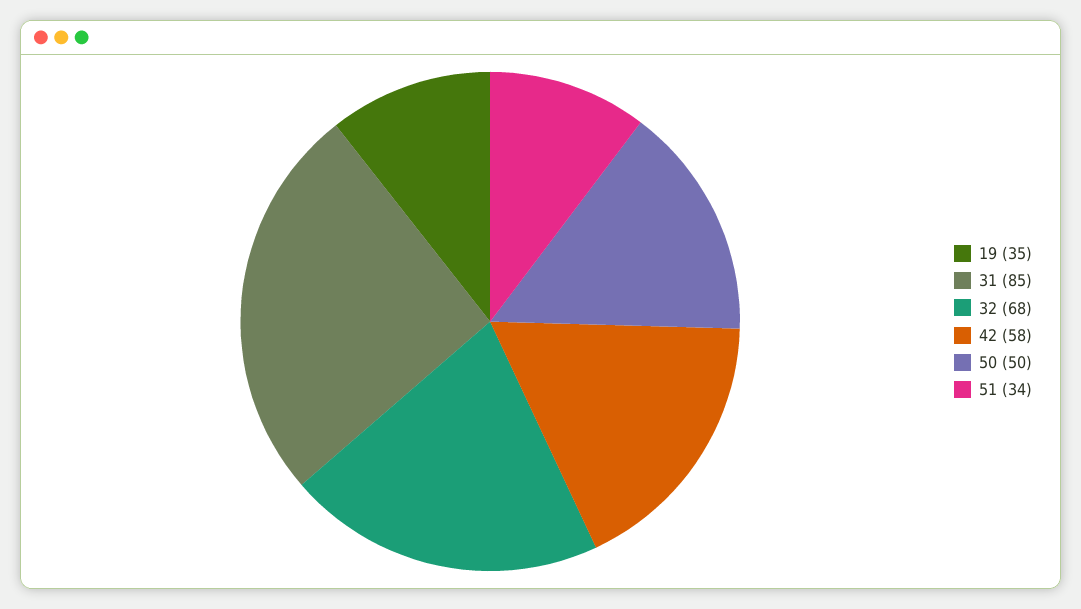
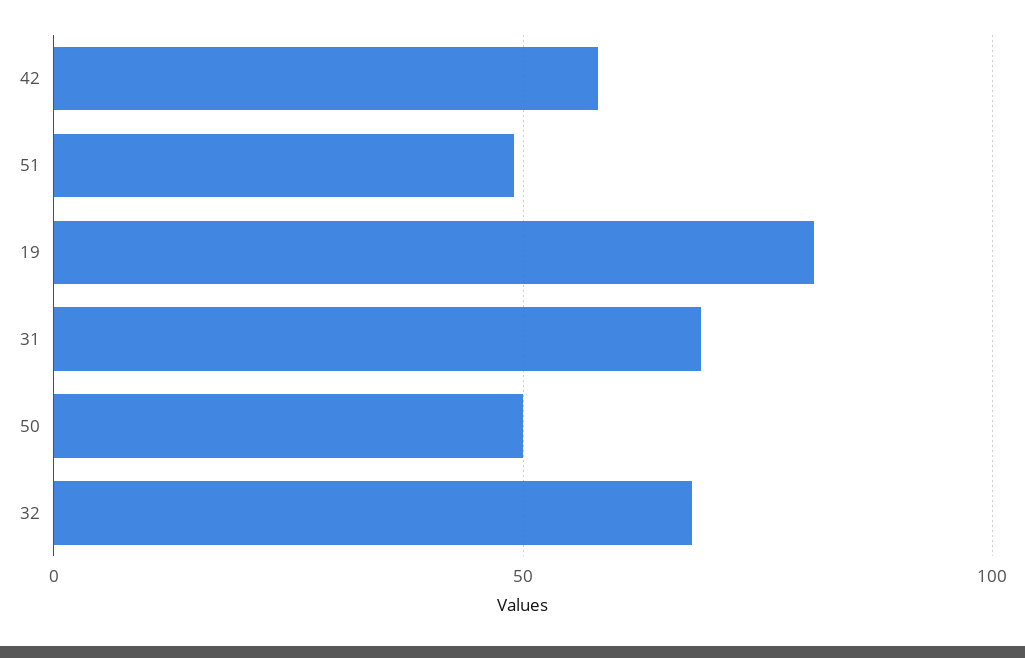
  {
-   "19": 35,
+   "19": 80,
-   "31": 85,
+   "31": 70,
    "32": 68,
    "42": 58,
    "50": 50,
-   "51": 34
+   "51": 50
  }

